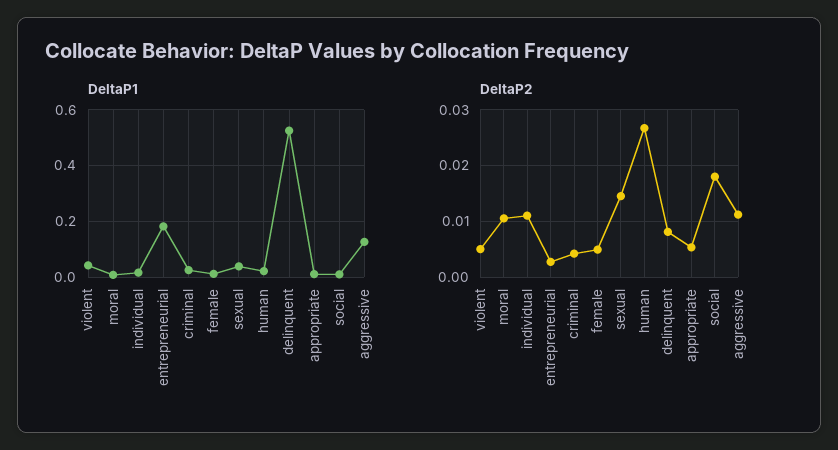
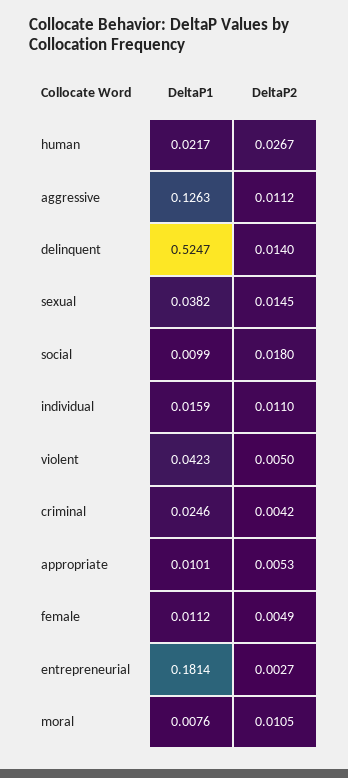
  {
    "DeltaP1": {
      "violent": 0.0423,
      "moral": 0.0076,
      "individual": 0.0159,
      "entrepreneurial": 0.1814,
      "criminal": 0.0246,
      "female": 0.0112,
      "sexual": 0.0382,
      "human": 0.0217,
      "delinquent": 0.5247,
      "appropriate": 0.0101,
      "social": 0.0099,
      "aggressive": 0.1263
    },
    "DeltaP2": {
      "violent": 0.005,
      "moral": 0.0105,
      "individual": 0.011,
      "entrepreneurial": 0.0027,
      "criminal": 0.0042,
      "female": 0.0049,
      "sexual": 0.0145,
      "human": 0.0267,
-     "delinquent": 0.008,
+     "delinquent": 0.014,
      "appropriate": 0.0053,
      "social": 0.018,
      "aggressive": 0.0112
    }
  }

